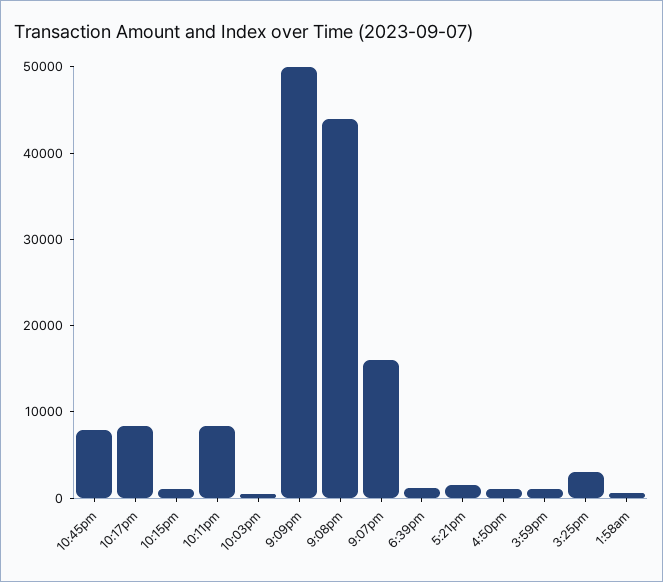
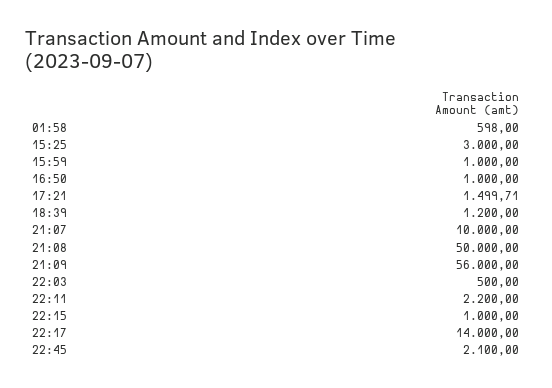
  {
-   "10:45pm": 8000,
+   "10:45pm": 2100,
-   "10:17pm": 8000,
+   "10:17pm": 14000,
    "10:15pm": 1000,
-   "10:11pm": 8000,
+   "10:11pm": 2200,
    "10:03pm": 500,
-   "9:09pm": 50000,
+   "9:09pm": 56000,
-   "9:08pm": 44000,
+   "9:08pm": 50000,
-   "9:07pm": 16000,
+   "9:07pm": 10000,
    "6:39pm": 1200,
    "5:21pm": 1499.71,
    "4:50pm": 1000,
    "3:59pm": 1000,
    "3:25pm": 3000,
    "1:58am": 598
  }

